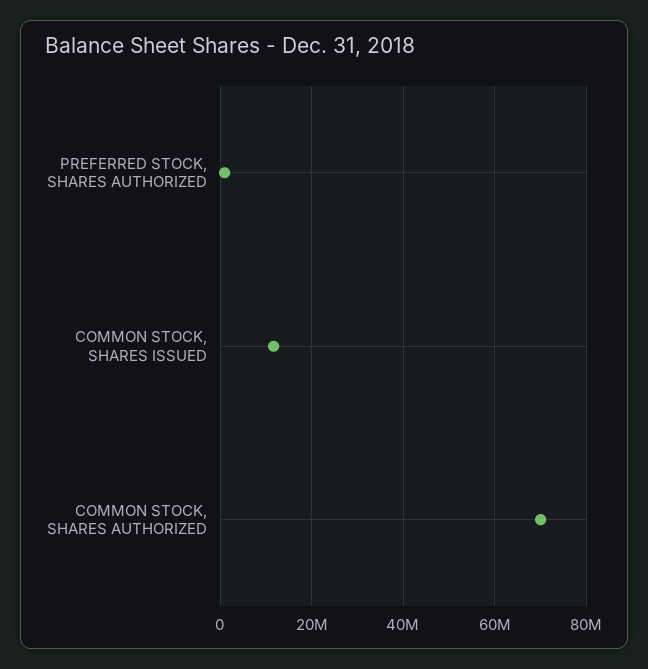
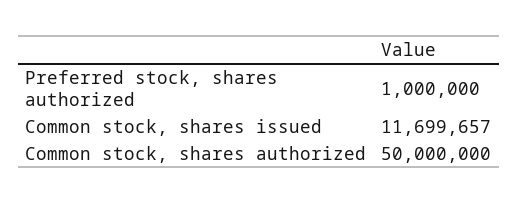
  {
    "PREFERRED STOCK, SHARES AUTHORIZED": 1000000,
    "COMMON STOCK, SHARES ISSUED": 11699657,
-   "COMMON STOCK, SHARES AUTHORIZED": 70000000
+   "COMMON STOCK, SHARES AUTHORIZED": 50000000
  }

